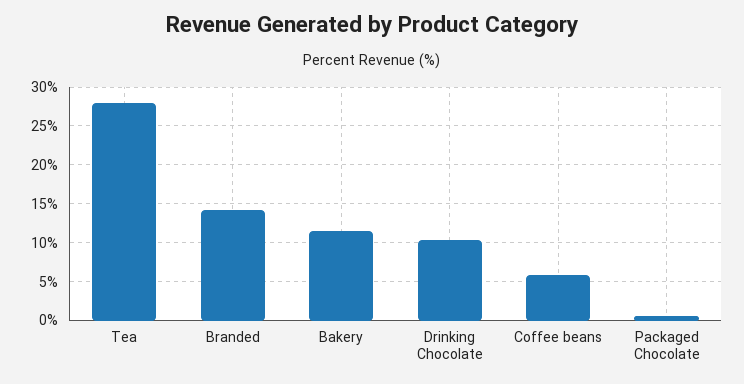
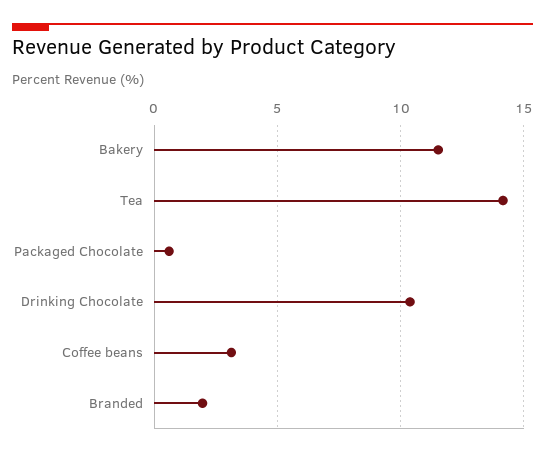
  {
-   "Tea": 28,
+   "Tea": 14,
-   "Branded": 14,
+   "Branded": 2,
    "Bakery": 11.5,
    "Drinking Chocolate": 10.5,
-   "Coffee beans": 6,
+   "Coffee beans": 3,
    "Packaged Chocolate": 0.5
  }

